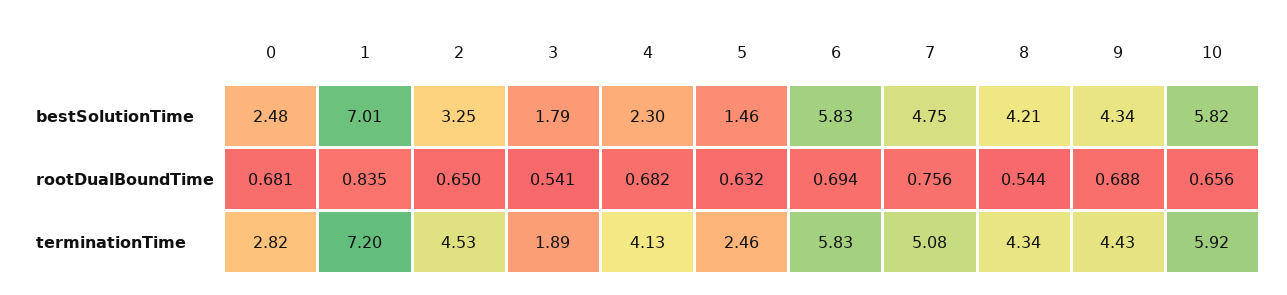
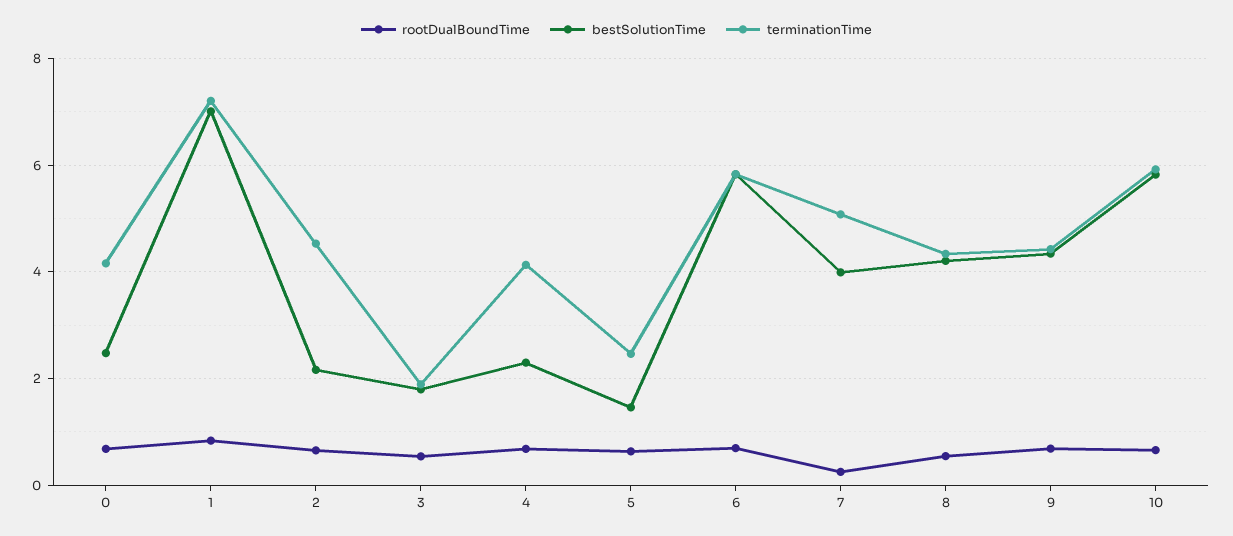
  {
    "bestSolutionTime": {
      "0": 2.48,
      "1": 7.01,
-     "2": 3.25,
+     "2": 2.2,
      "3": 1.79,
      "4": 2.3,
      "5": 1.46,
      "6": 5.83,
-     "7": 4.75,
+     "7": 4,
      "8": 4.21,
      "9": 4.34,
      "10": 5.82
    },
    "rootDualBoundTime": {
      "0": 0.681,
      "1": 0.835,
      "2": 0.65,
      "3": 0.541,
      "4": 0.682,
      "5": 0.632,
      "6": 0.694,
-     "7": 0.756,
+     "7": 0.2,
      "8": 0.544,
      "9": 0.688,
      "10": 0.656
    },
    "terminationTime": {
-     "0": 2.82,
+     "0": 4.2,
      "1": 7.2,
      "2": 4.53,
      "3": 1.89,
      "4": 4.13,
      "5": 2.46,
      "6": 5.83,
      "7": 5.08,
      "8": 4.34,
      "9": 4.43,
      "10": 5.92
    }
  }

